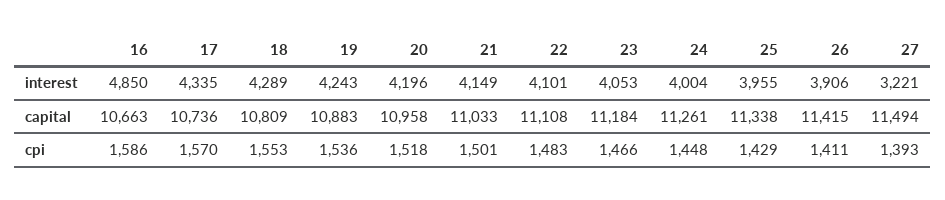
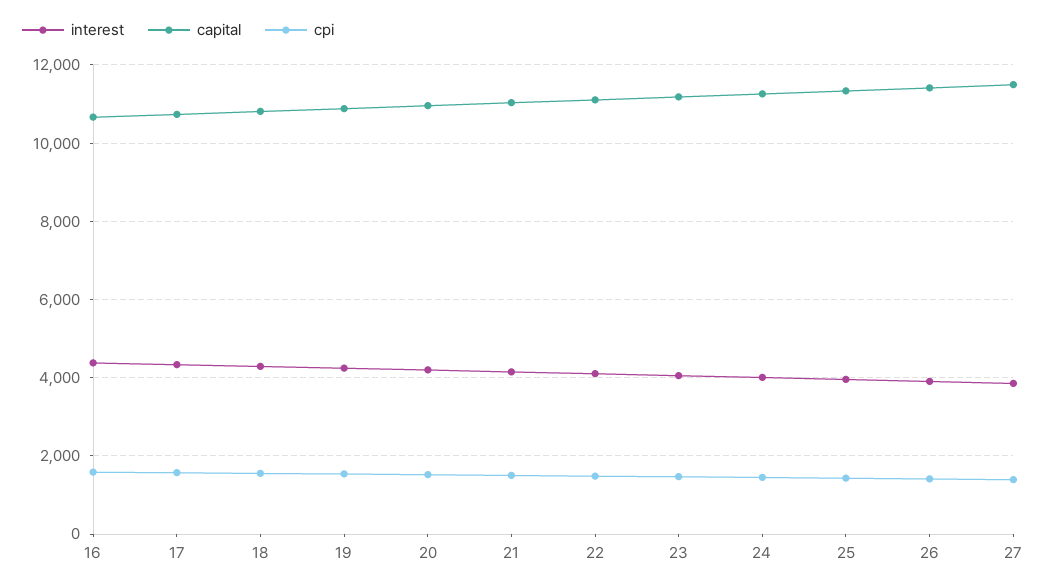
  {
    "interest": {
-     "16": 4850,
+     "16": 4400,
      "17": 4335,
      "18": 4289,
      "19": 4243,
      "20": 4196,
      "21": 4149,
      "22": 4101,
      "23": 4053,
      "24": 4004,
      "25": 3955,
      "26": 3906,
-     "27": 3221
+     "27": 3800
    },
    "capital": {
      "16": 10663,
      "17": 10736,
      "18": 10809,
      "19": 10883,
      "20": 10958,
      "21": 11033,
      "22": 11108,
      "23": 11184,
      "24": 11261,
      "25": 11338,
      "26": 11415,
      "27": 11494
    },
    "cpi": {
      "16": 1586,
      "17": 1570,
      "18": 1553,
      "19": 1536,
      "20": 1518,
      "21": 1501,
      "22": 1483,
      "23": 1466,
      "24": 1448,
      "25": 1429,
      "26": 1411,
      "27": 1393
    }
  }

